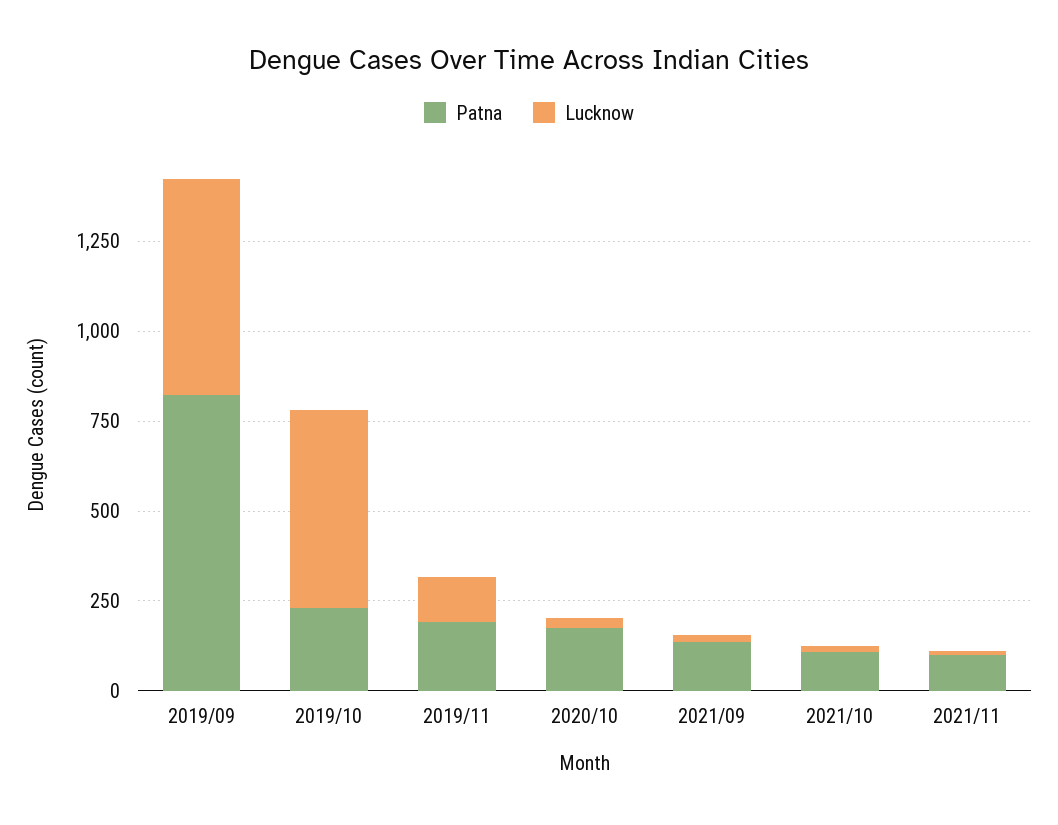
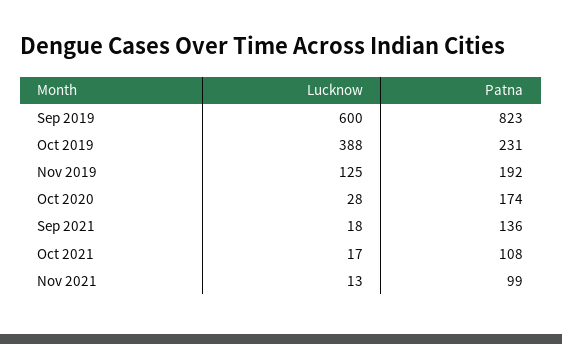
  {
    "Patna": {
      "2019/09": 823,
      "2019/10": 231,
      "2019/11": 192,
      "2020/10": 174,
      "2021/09": 136,
      "2021/10": 108,
      "2021/11": 99
    },
    "Lucknow": {
      "2019/09": 600,
-     "2019/10": 550,
+     "2019/10": 388,
      "2019/11": 125,
      "2020/10": 28,
      "2021/09": 18,
      "2021/10": 17,
      "2021/11": 13
    }
  }

